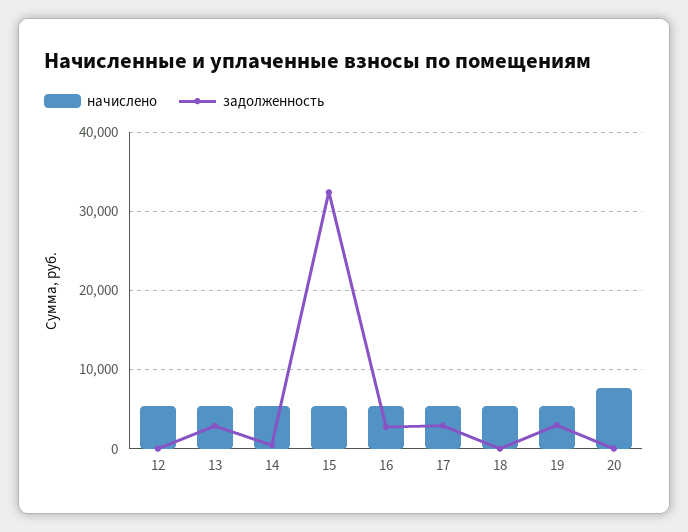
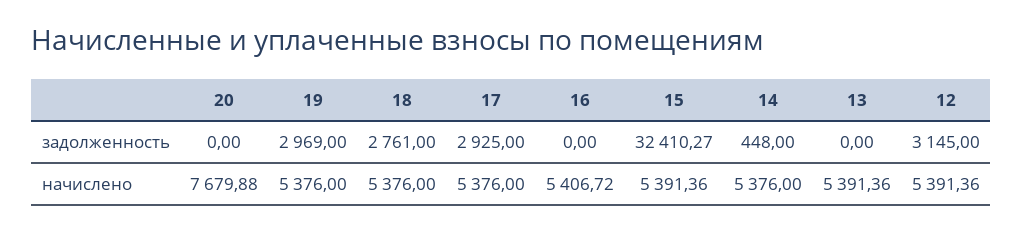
  {
    "начислено": {
      "12": 5391.36,
      "13": 5391.36,
      "14": 5376,
      "15": 5391.36,
      "16": 5406.72,
      "17": 5376,
      "18": 5376,
      "19": 5376,
      "20": 7679.88
    },
    "задолженность": {
-     "12": 0,
+     "12": 3145,
-     "13": 3000,
+     "13": 0,
      "14": 448,
      "15": 32410.27,
-     "16": 3000,
+     "16": 0,
      "17": 2925,
-     "18": 0,
+     "18": 2761,
      "19": 2969,
      "20": 0
    }
  }

